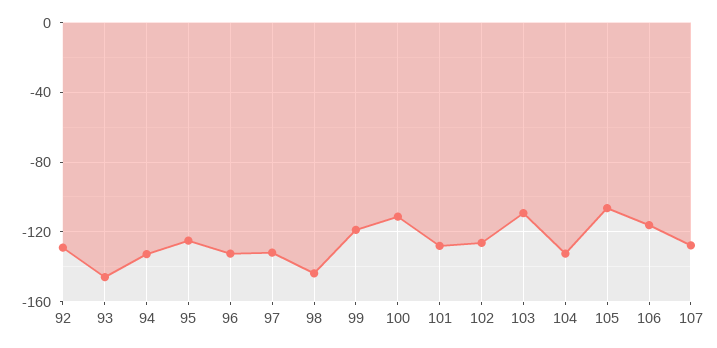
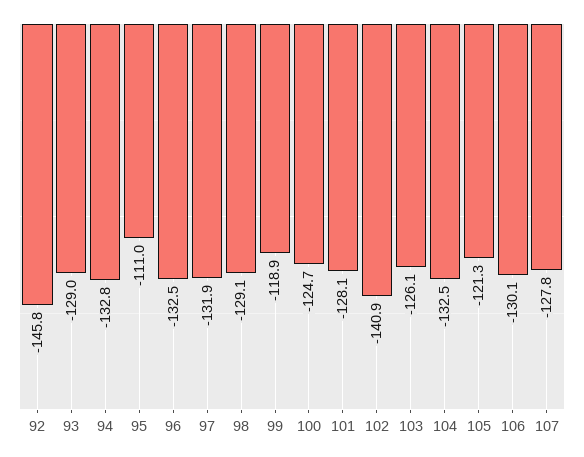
  {
-   "92": -130,
+   "92": -145.8,
-   "93": -145,
+   "93": -129,
    "94": -132.8,
-   "95": -125,
+   "95": -111,
    "96": -132.5,
    "97": -131.9,
-   "98": -145,
+   "98": -129.1,
    "99": -118.9,
-   "100": -110,
+   "100": -124.7,
    "101": -128.1,
-   "102": -125,
+   "102": -140.9,
-   "103": -110,
+   "103": -126.1,
    "104": -132.5,
-   "105": -105,
+   "105": -121.3,
-   "106": -115,
+   "106": -130.1,
    "107": -127.8
  }

